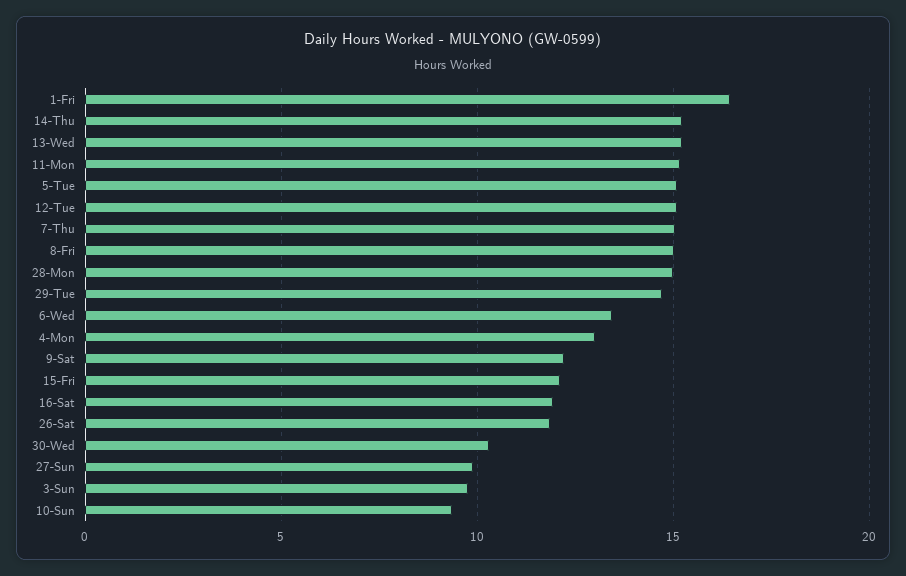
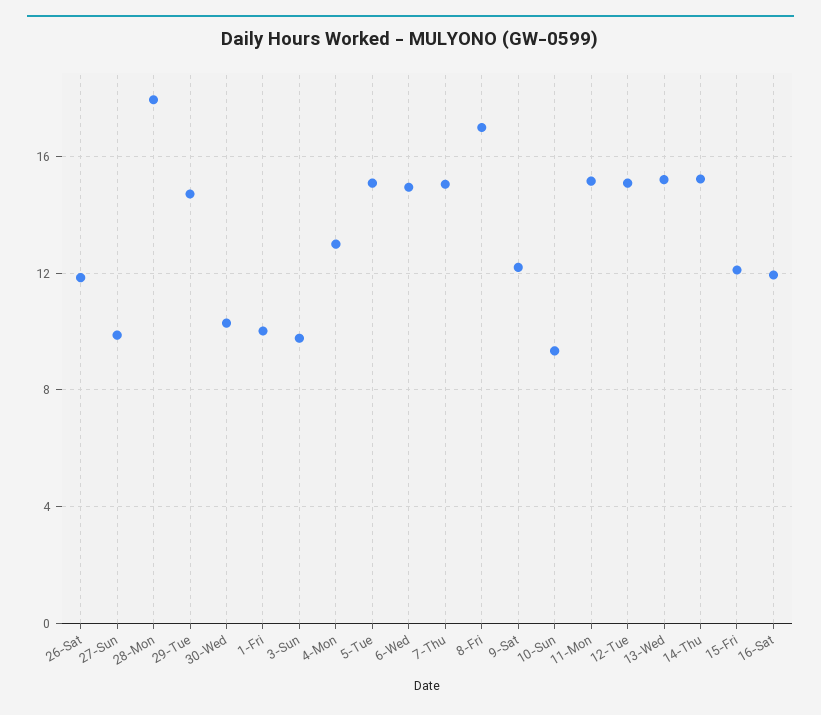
  {
-   "1-Fri": 16.5,
+   "1-Fri": 10,
    "14-Thu": 15,
    "13-Wed": 15,
    "11-Mon": 15,
    "5-Tue": 15,
    "12-Tue": 15,
    "7-Thu": 15,
-   "8-Fri": 15,
+   "8-Fri": 17,
-   "28-Mon": 15,
+   "28-Mon": 18,
    "29-Tue": 14.5,
-   "6-Wed": 13.5,
+   "6-Wed": 15,
    "4-Mon": 13,
    "9-Sat": 12,
    "15-Fri": 12,
    "16-Sat": 12,
    "26-Sat": 12,
    "30-Wed": 10.5,
    "27-Sun": 10,
    "3-Sun": 10,
    "10-Sun": 9.5
  }

